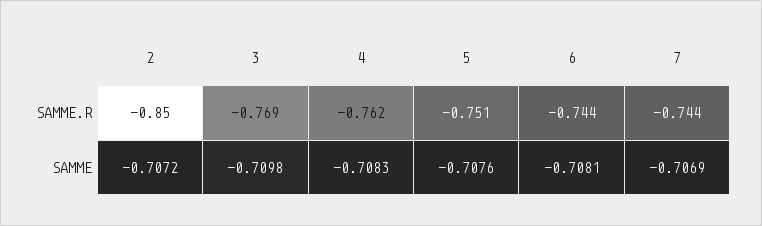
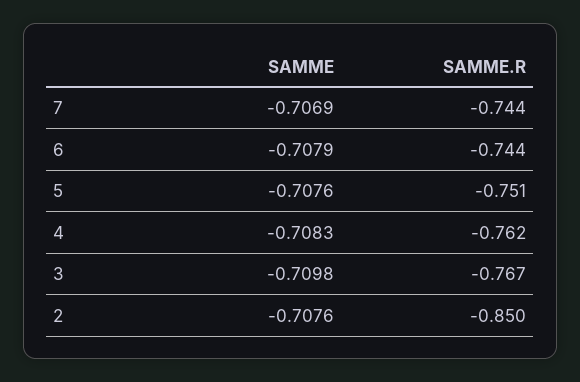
  {
    "2": {
      "SAMME.R": -0.85,
-     "SAMME": -0.7072
+     "SAMME": -0.7076
    },
    "3": {
-     "SAMME.R": -0.769,
+     "SAMME.R": -0.767,
      "SAMME": -0.7098
    },
    "4": {
      "SAMME.R": -0.762,
      "SAMME": -0.7083
    },
    "5": {
      "SAMME.R": -0.751,
      "SAMME": -0.7076
    },
    "6": {
      "SAMME.R": -0.744,
-     "SAMME": -0.7081
+     "SAMME": -0.7079
    },
    "7": {
      "SAMME.R": -0.744,
      "SAMME": -0.7069
    }
  }

